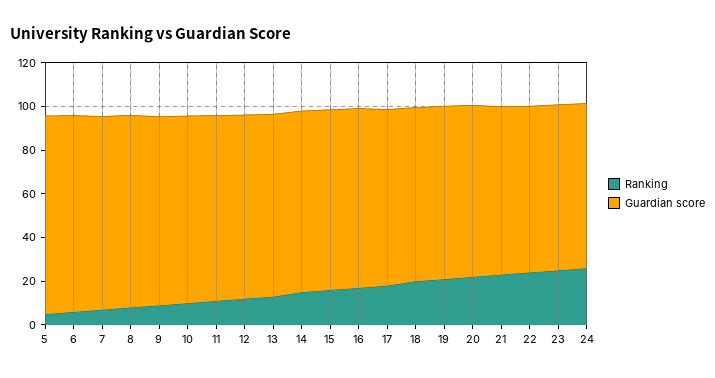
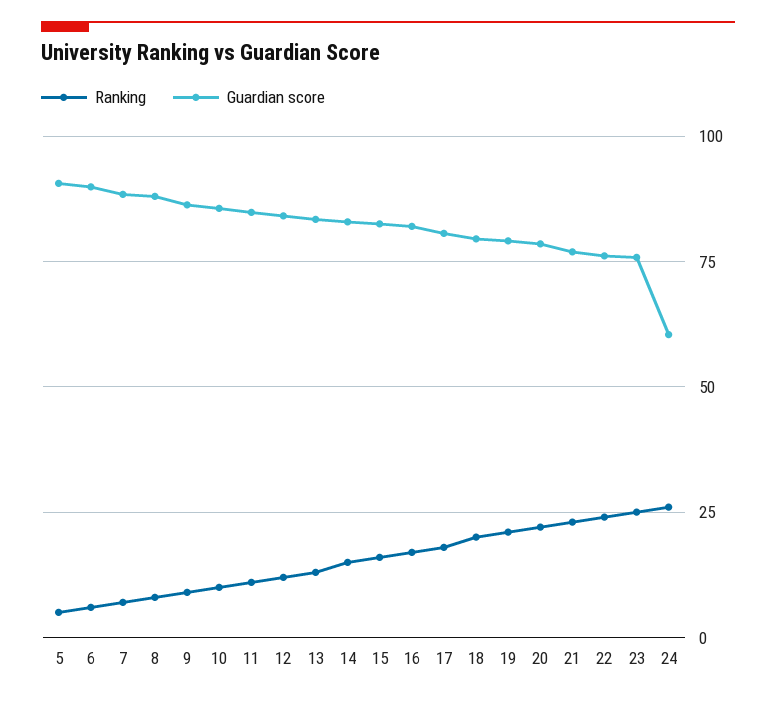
  {
    "Ranking": {
      "5": 5,
      "6": 5,
      "7": 7.5,
      "8": 7.5,
      "9": 10,
      "10": 10,
      "11": 10,
      "12": 12.5,
      "13": 12.5,
      "14": 15,
      "15": 15,
      "16": 17.5,
      "17": 17.5,
      "18": 20,
      "19": 20,
      "20": 22.5,
      "21": 22.5,
      "22": 25,
      "23": 25,
      "24": 25
    },
    "Guardian score": {
      "5": 90,
      "6": 90,
      "7": 87.5,
      "8": 87.5,
      "9": 87.5,
      "10": 85,
      "11": 85,
      "12": 85,
      "13": 82.5,
      "14": 82.5,
      "15": 82.5,
      "16": 82.5,
      "17": 80,
      "18": 80,
      "19": 80,
      "20": 77.5,
      "21": 77.5,
      "22": 75,
      "23": 75,
-     "24": 75
+     "24": 60
    }
  }

